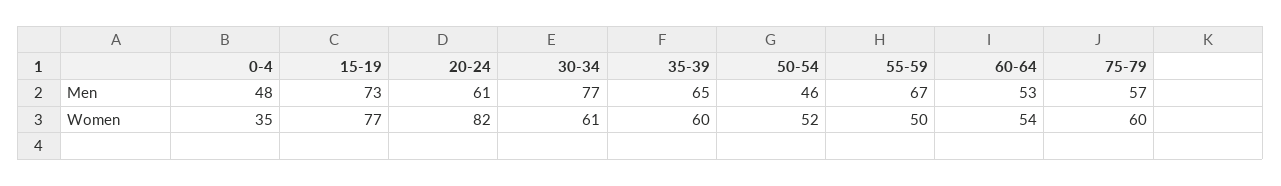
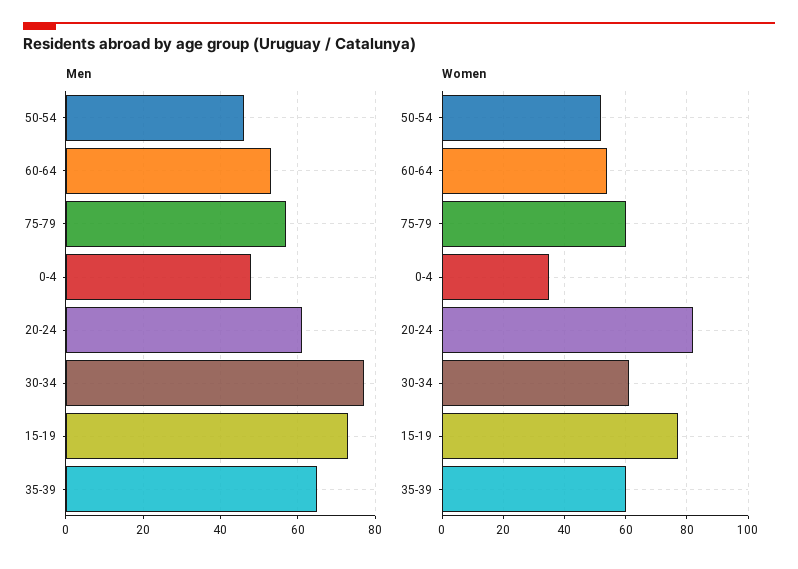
  {
    "Men": {
      "0-4": 48,
      "15-19": 73,
      "20-24": 61,
      "30-34": 77,
      "35-39": 65,
      "50-54": 46,
-     "55-59": 67,
      "60-64": 53,
      "75-79": 57
    },
    "Women": {
      "0-4": 35,
      "15-19": 77,
      "20-24": 82,
      "30-34": 61,
      "35-39": 60,
      "50-54": 52,
-     "55-59": 50,
      "60-64": 54,
      "75-79": 60
    }
  }

